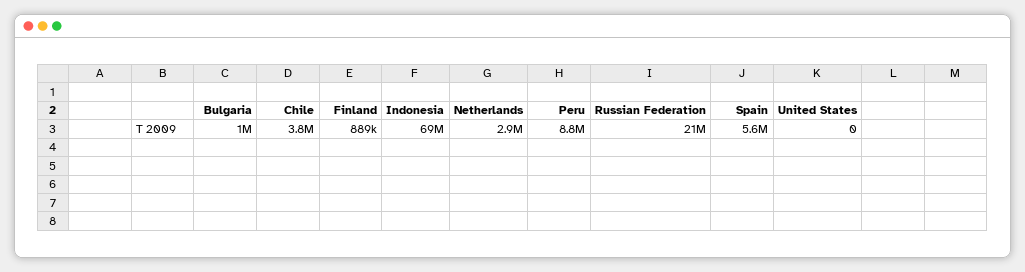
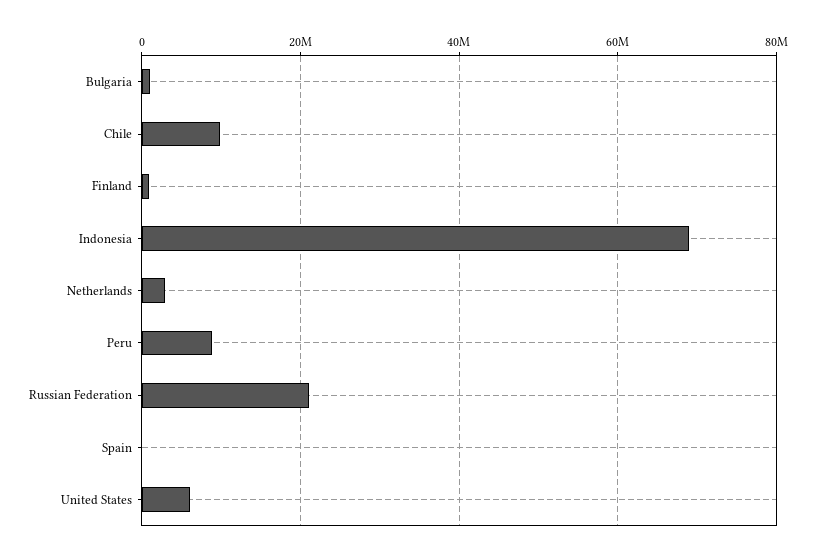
  {
    "Bulgaria": 1000000,
-   "Chile": 3800000,
+   "Chile": 10000000,
    "Finland": 889000,
    "Indonesia": 69000000,
    "Netherlands": 2900000,
    "Peru": 8800000,
    "Russian Federation": 21000000,
-   "Spain": 5600000,
+   "Spain": 0,
-   "United States": 0
+   "United States": 6000000
  }

